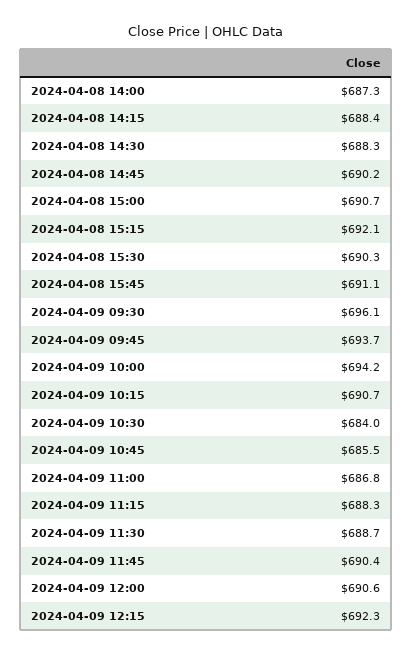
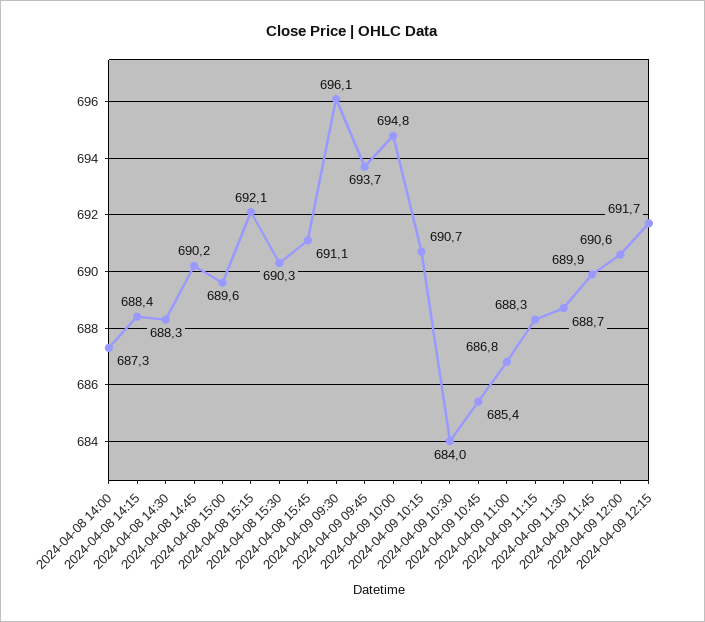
  {
    "2024-04-08 14:00": 687.3,
    "2024-04-08 14:15": 688.4,
    "2024-04-08 14:30": 688.3,
    "2024-04-08 14:45": 690.2,
-   "2024-04-08 15:00": 690.7,
+   "2024-04-08 15:00": 689.6,
    "2024-04-08 15:15": 692.1,
    "2024-04-08 15:30": 690.3,
    "2024-04-08 15:45": 691.1,
    "2024-04-09 09:30": 696.1,
    "2024-04-09 09:45": 693.7,
-   "2024-04-09 10:00": 694.2,
+   "2024-04-09 10:00": 694.8,
    "2024-04-09 10:15": 690.7,
    "2024-04-09 10:30": 684,
-   "2024-04-09 10:45": 685.5,
+   "2024-04-09 10:45": 685.4,
    "2024-04-09 11:00": 686.8,
    "2024-04-09 11:15": 688.3,
    "2024-04-09 11:30": 688.7,
-   "2024-04-09 11:45": 690.4,
+   "2024-04-09 11:45": 689.9,
    "2024-04-09 12:00": 690.6,
-   "2024-04-09 12:15": 692.3
+   "2024-04-09 12:15": 691.7
  }

